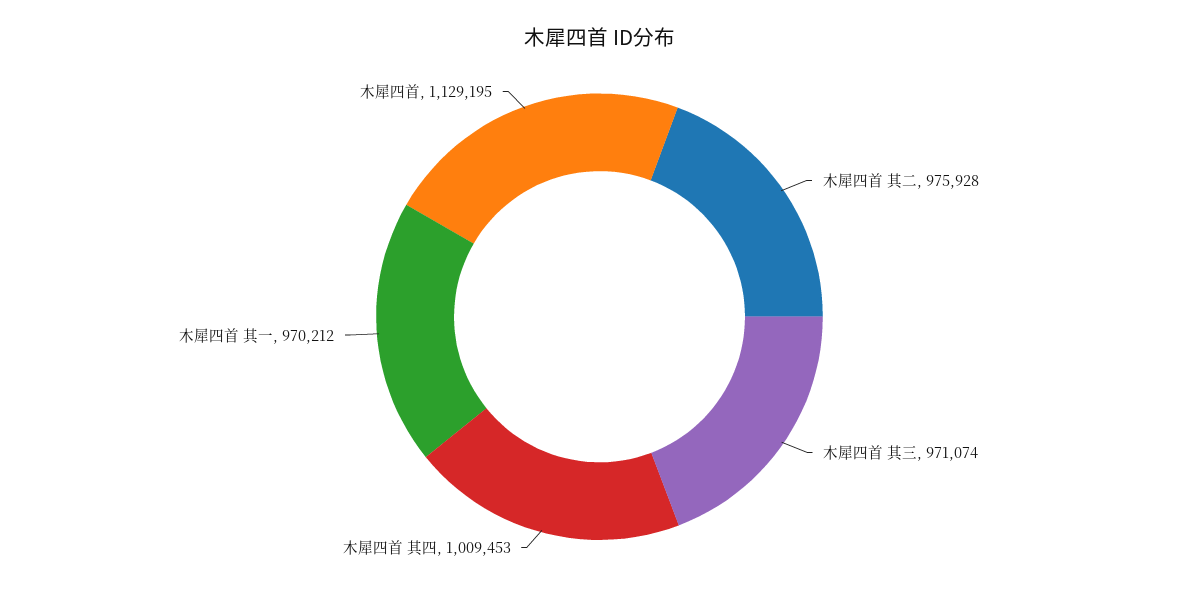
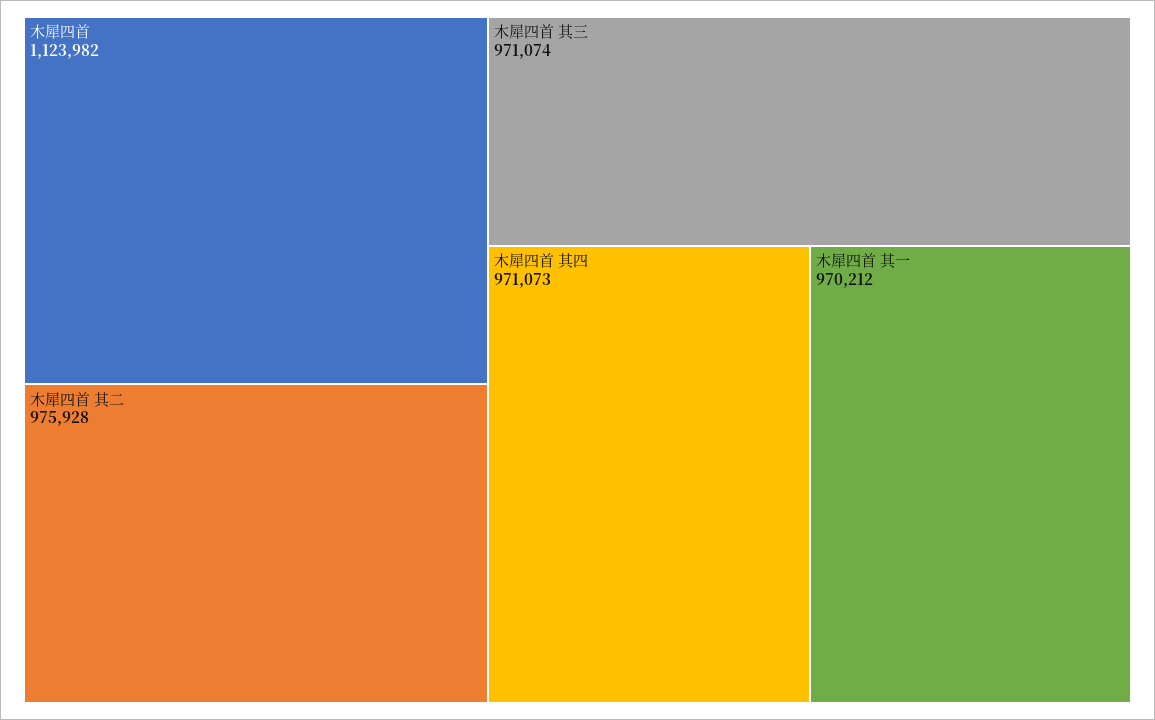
  {
    "木犀四首 其二": 975928,
    "木犀四首 其三": 971074,
-   "木犀四首 其四": 1009453,
+   "木犀四首 其四": 971073,
    "木犀四首 其一": 970212,
-   "木犀四首": 1129195
+   "木犀四首": 1123982
  }

